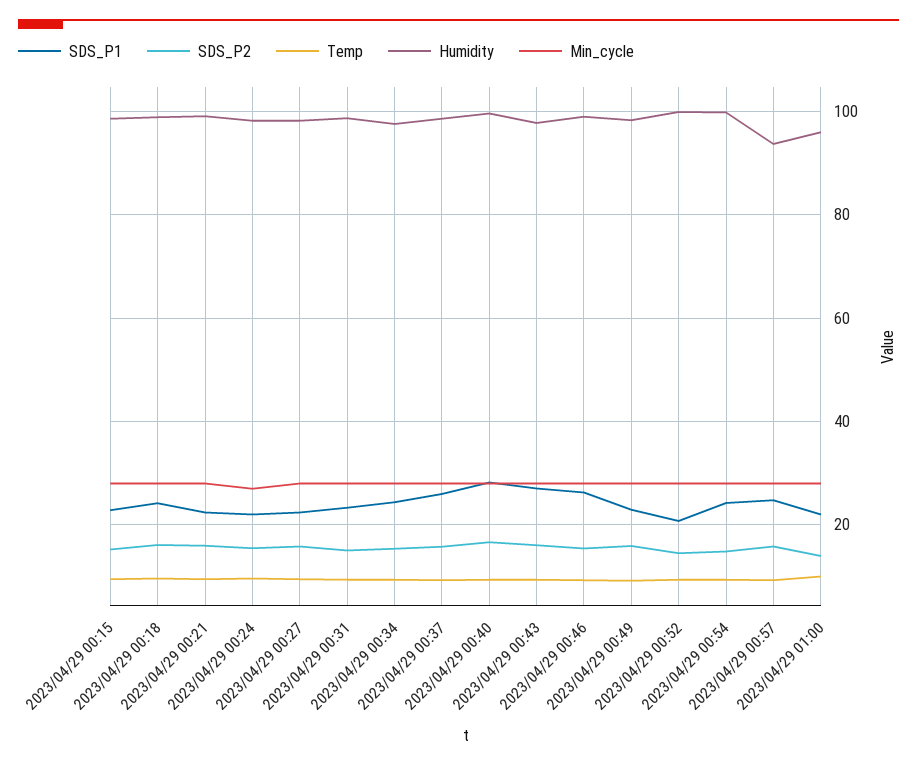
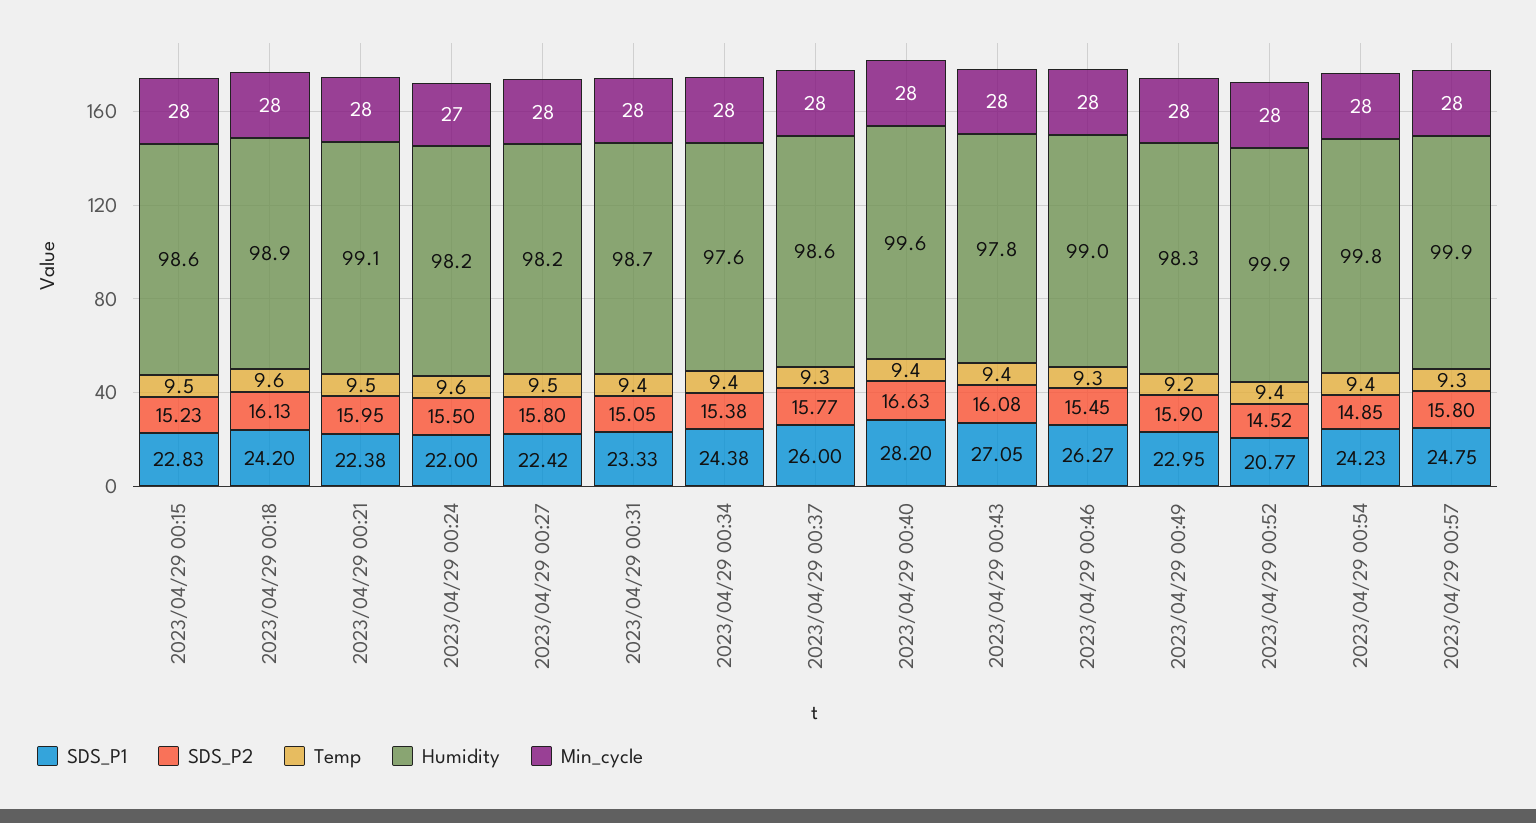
  {
    "SDS_P1": {
      "2023/04/29 00:15": 22.83,
      "2023/04/29 00:18": 24.2,
      "2023/04/29 00:21": 22.38,
      "2023/04/29 00:24": 22,
      "2023/04/29 00:27": 22.42,
      "2023/04/29 00:31": 23.33,
      "2023/04/29 00:34": 24.38,
      "2023/04/29 00:37": 26,
      "2023/04/29 00:40": 28.2,
      "2023/04/29 00:43": 27.05,
      "2023/04/29 00:46": 26.27,
      "2023/04/29 00:49": 22.95,
      "2023/04/29 00:52": 20.77,
      "2023/04/29 00:54": 24.23,
-     "2023/04/29 00:57": 24.75,
+     "2023/04/29 00:57": 24.75
-     "2023/04/29 01:00": 22
    },
    "SDS_P2": {
      "2023/04/29 00:15": 15.23,
      "2023/04/29 00:18": 16.13,
      "2023/04/29 00:21": 15.95,
      "2023/04/29 00:24": 15.5,
      "2023/04/29 00:27": 15.8,
      "2023/04/29 00:31": 15.05,
      "2023/04/29 00:34": 15.38,
      "2023/04/29 00:37": 15.77,
      "2023/04/29 00:40": 16.63,
      "2023/04/29 00:43": 16.08,
      "2023/04/29 00:46": 15.45,
      "2023/04/29 00:49": 15.9,
      "2023/04/29 00:52": 14.52,
      "2023/04/29 00:54": 14.85,
-     "2023/04/29 00:57": 15.8,
+     "2023/04/29 00:57": 15.8
-     "2023/04/29 01:00": 14
    },
    "Temp": {
      "2023/04/29 00:15": 9.5,
      "2023/04/29 00:18": 9.6,
      "2023/04/29 00:21": 9.5,
      "2023/04/29 00:24": 9.6,
      "2023/04/29 00:27": 9.5,
      "2023/04/29 00:31": 9.4,
      "2023/04/29 00:34": 9.4,
      "2023/04/29 00:37": 9.3,
      "2023/04/29 00:40": 9.4,
      "2023/04/29 00:43": 9.4,
      "2023/04/29 00:46": 9.3,
      "2023/04/29 00:49": 9.2,
      "2023/04/29 00:52": 9.4,
      "2023/04/29 00:54": 9.4,
-     "2023/04/29 00:57": 9.3,
+     "2023/04/29 00:57": 9.3
-     "2023/04/29 01:00": 10
    },
    "Humidity": {
      "2023/04/29 00:15": 98.6,
      "2023/04/29 00:18": 98.9,
      "2023/04/29 00:21": 99.1,
      "2023/04/29 00:24": 98.2,
      "2023/04/29 00:27": 98.2,
      "2023/04/29 00:31": 98.7,
      "2023/04/29 00:34": 97.6,
      "2023/04/29 00:37": 98.6,
      "2023/04/29 00:40": 99.6,
      "2023/04/29 00:43": 97.8,
      "2023/04/29 00:46": 99,
      "2023/04/29 00:49": 98.3,
      "2023/04/29 00:52": 99.9,
      "2023/04/29 00:54": 99.8,
-     "2023/04/29 00:57": 94,
+     "2023/04/29 00:57": 99.9
-     "2023/04/29 01:00": 96
    },
    "Min_cycle": {
      "2023/04/29 00:15": 28,
      "2023/04/29 00:18": 28,
      "2023/04/29 00:21": 28,
      "2023/04/29 00:24": 27,
      "2023/04/29 00:27": 28,
      "2023/04/29 00:31": 28,
      "2023/04/29 00:34": 28,
      "2023/04/29 00:37": 28,
      "2023/04/29 00:40": 28,
      "2023/04/29 00:43": 28,
      "2023/04/29 00:46": 28,
      "2023/04/29 00:49": 28,
      "2023/04/29 00:52": 28,
      "2023/04/29 00:54": 28,
-     "2023/04/29 00:57": 28,
+     "2023/04/29 00:57": 28
-     "2023/04/29 01:00": 28
    }
  }

